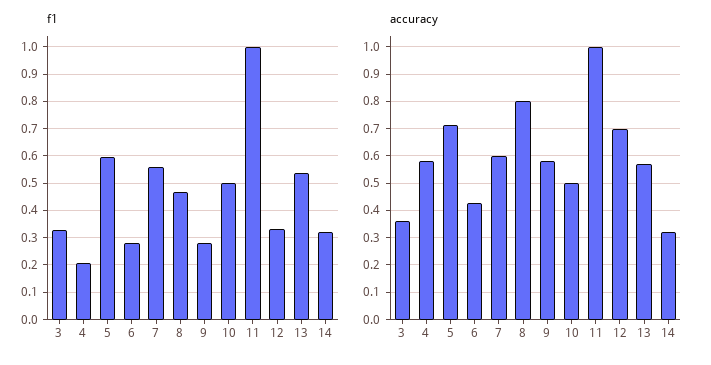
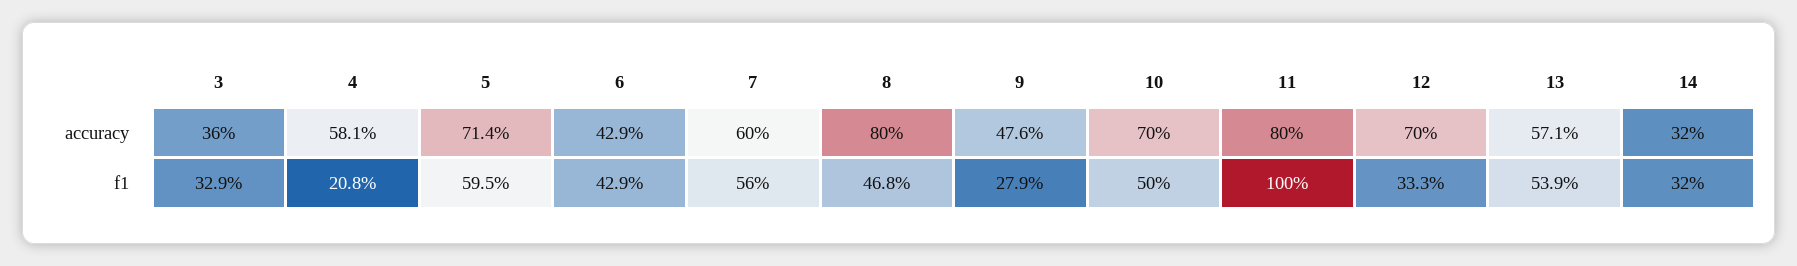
  {
    "f1": {
      "3": 0.329,
      "4": 0.208,
      "5": 0.595,
-     "6": 0.275,
+     "6": 0.429,
      "7": 0.56,
      "8": 0.468,
      "9": 0.279,
      "10": 0.5,
      "11": 1,
      "12": 0.333,
      "13": 0.539,
      "14": 0.32
    },
    "accuracy": {
      "3": 0.36,
      "4": 0.581,
      "5": 0.714,
      "6": 0.429,
      "7": 0.6,
      "8": 0.8,
-     "9": 0.575,
+     "9": 0.476,
-     "10": 0.5,
+     "10": 0.7,
-     "11": 1,
+     "11": 0.8,
      "12": 0.7,
      "13": 0.571,
      "14": 0.32
    }
  }

